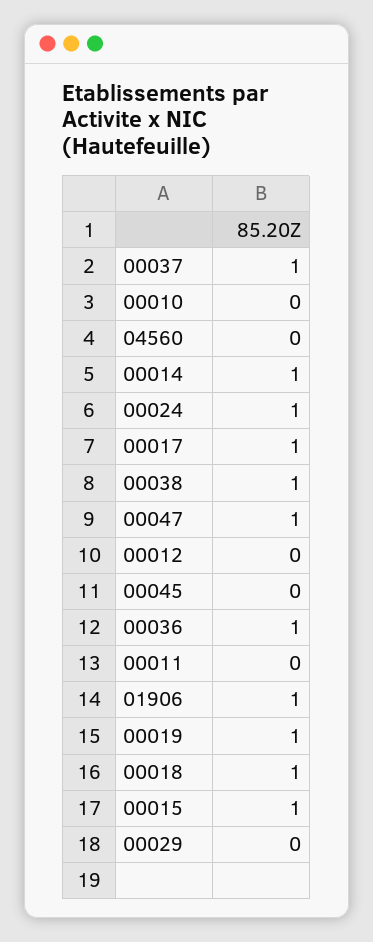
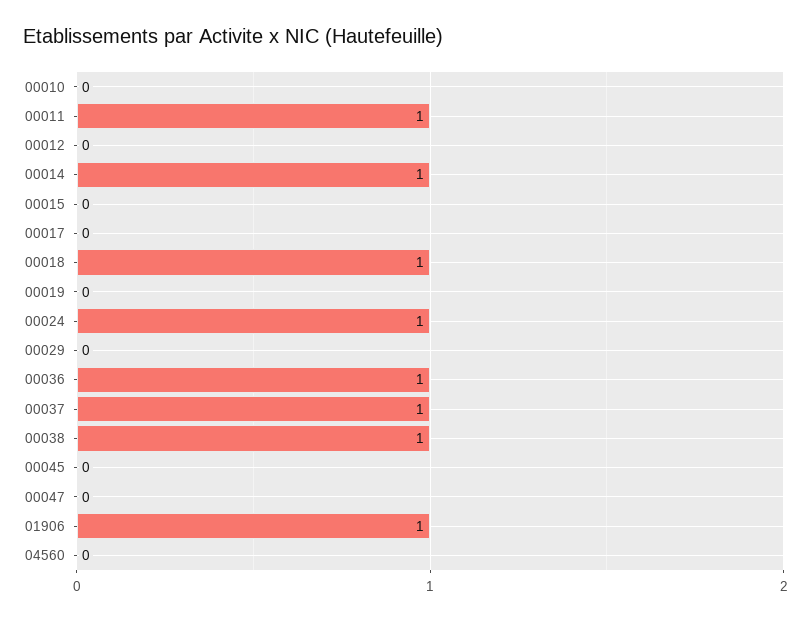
  {
    "00037": 1,
    "00010": 0,
    "04560": 0,
    "00014": 1,
    "00024": 1,
-   "00017": 1,
+   "00017": 0,
    "00038": 1,
-   "00047": 1,
+   "00047": 0,
    "00012": 0,
    "00045": 0,
    "00036": 1,
-   "00011": 0,
+   "00011": 1,
    "01906": 1,
-   "00019": 1,
+   "00019": 0,
    "00018": 1,
-   "00015": 1,
+   "00015": 0,
    "00029": 0
  }

